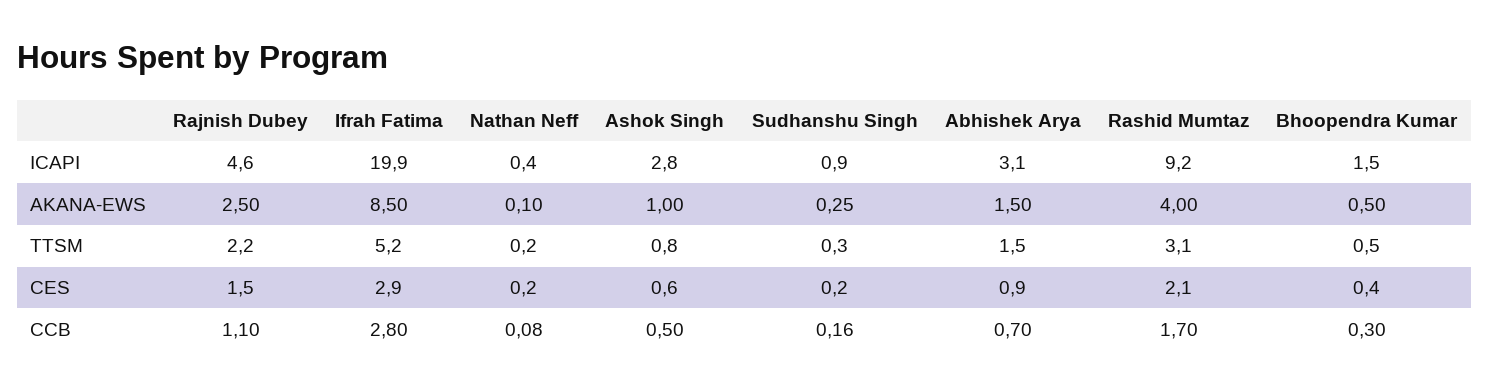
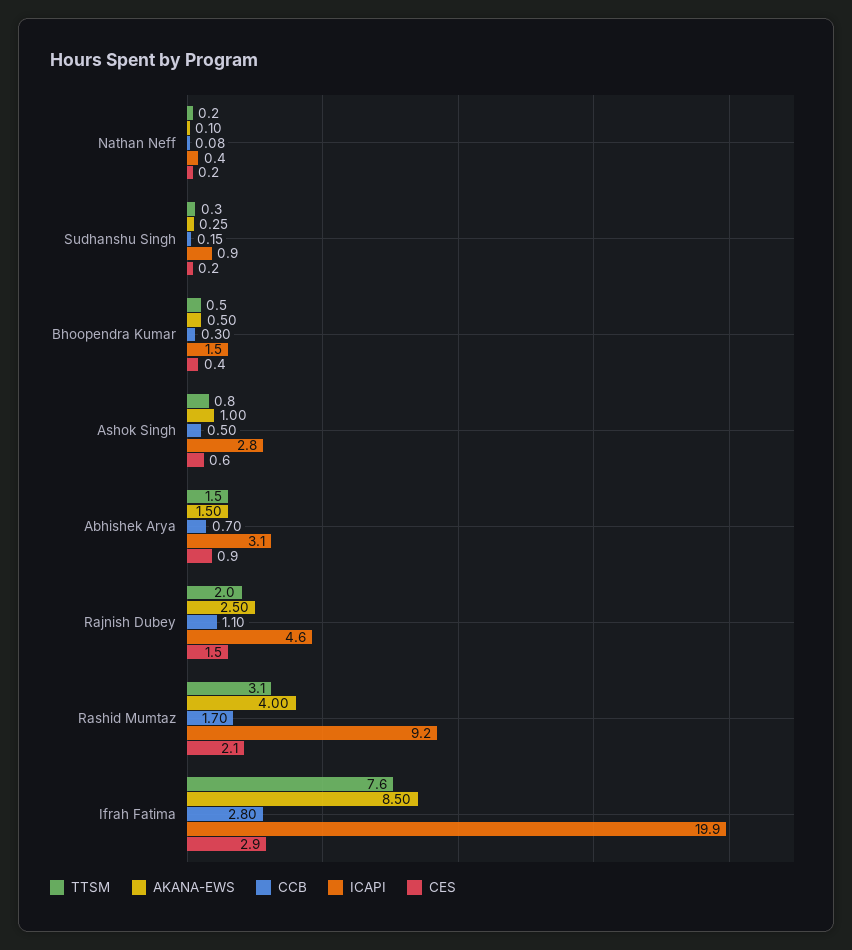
  {
    "ICAPI": {
      "Rajnish Dubey": 4.6,
      "Ifrah Fatima": 19.9,
      "Nathan Neff": 0.4,
      "Ashok Singh": 2.8,
      "Sudhanshu Singh": 0.9,
      "Abhishek Arya": 3.1,
      "Rashid Mumtaz": 9.2,
      "Bhoopendra Kumar": 1.5
    },
    "AKANA-EWS": {
      "Rajnish Dubey": 2.5,
      "Ifrah Fatima": 8.5,
      "Nathan Neff": 0.1,
      "Ashok Singh": 1,
      "Sudhanshu Singh": 0.25,
      "Abhishek Arya": 1.5,
      "Rashid Mumtaz": 4,
      "Bhoopendra Kumar": 0.5
    },
    "TTSM": {
-     "Rajnish Dubey": 2.2,
+     "Rajnish Dubey": 2,
-     "Ifrah Fatima": 5.2,
+     "Ifrah Fatima": 7.6,
      "Nathan Neff": 0.2,
      "Ashok Singh": 0.8,
      "Sudhanshu Singh": 0.3,
      "Abhishek Arya": 1.5,
      "Rashid Mumtaz": 3.1,
      "Bhoopendra Kumar": 0.5
    },
    "CES": {
      "Rajnish Dubey": 1.5,
      "Ifrah Fatima": 2.9,
      "Nathan Neff": 0.2,
      "Ashok Singh": 0.6,
      "Sudhanshu Singh": 0.2,
      "Abhishek Arya": 0.9,
      "Rashid Mumtaz": 2.1,
      "Bhoopendra Kumar": 0.4
    },
    "CCB": {
      "Rajnish Dubey": 1.1,
      "Ifrah Fatima": 2.8,
      "Nathan Neff": 0.08,
      "Ashok Singh": 0.5,
-     "Sudhanshu Singh": 0.16,
+     "Sudhanshu Singh": 0.15,
      "Abhishek Arya": 0.7,
      "Rashid Mumtaz": 1.7,
      "Bhoopendra Kumar": 0.3
    }
  }

